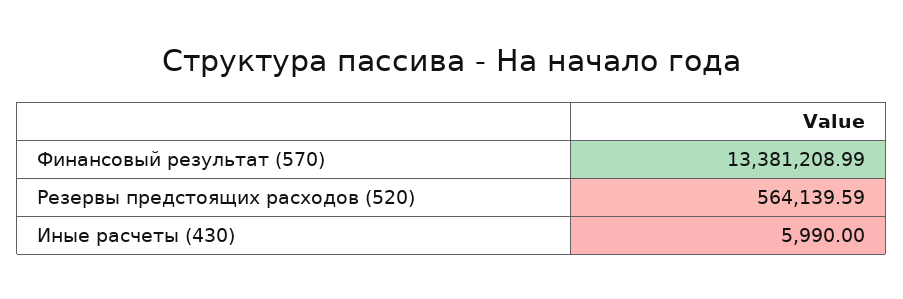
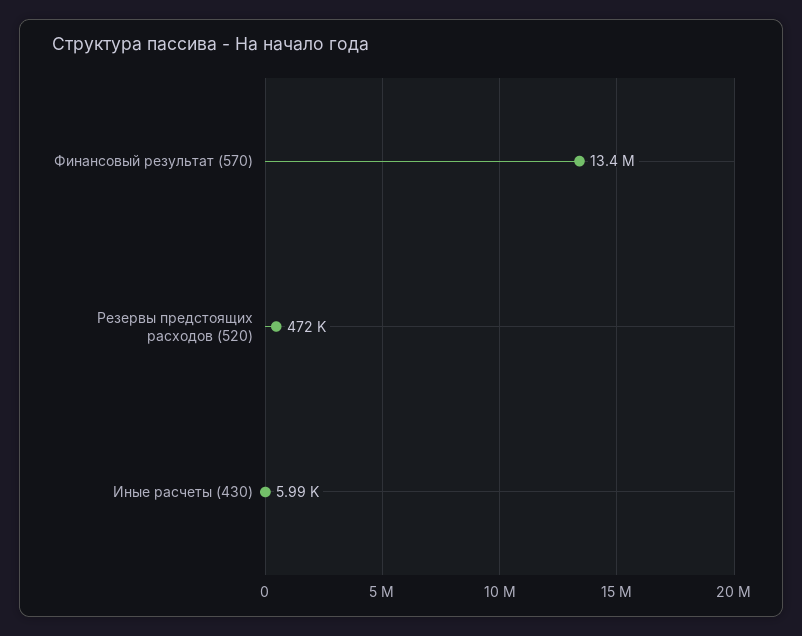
  {
    "Финансовый результат (570)": 13381208.99,
-   "Резервы предстоящих расходов (520)": 564139.59,
+   "Резервы предстоящих расходов (520)": 472000,
    "Иные расчеты (430)": 5990
  }

